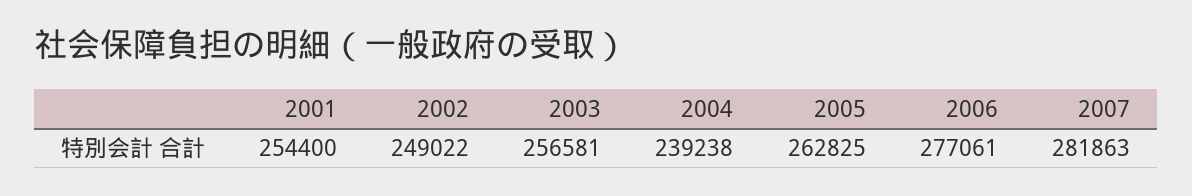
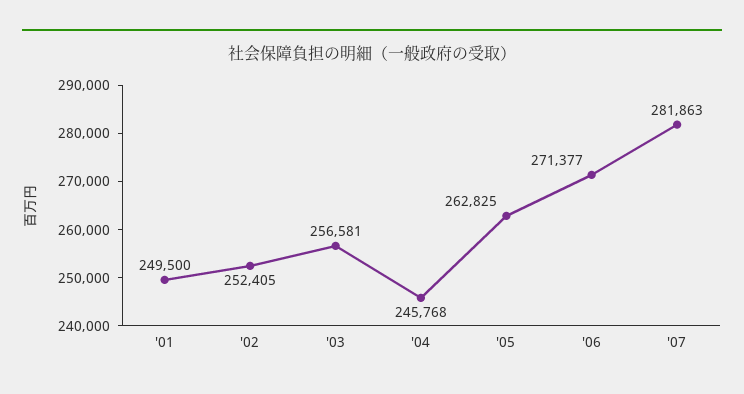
  {
-   "2001": 254400,
+   "2001": 249500,
-   "2002": 249022,
+   "2002": 252405,
    "2003": 256581,
-   "2004": 239238,
+   "2004": 245768,
    "2005": 262825,
-   "2006": 277061,
+   "2006": 271377,
    "2007": 281863
  }

